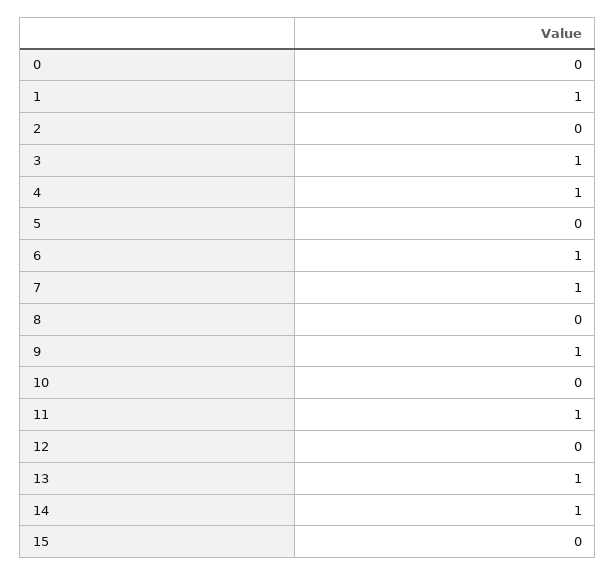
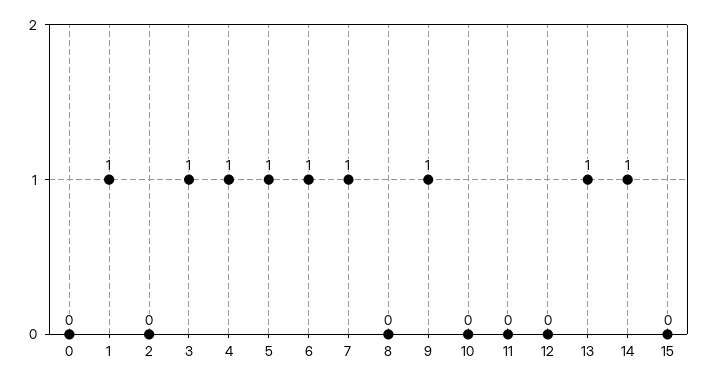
  {
    "0": 0,
    "1": 1,
    "2": 0,
    "3": 1,
    "4": 1,
-   "5": 0,
+   "5": 1,
    "6": 1,
    "7": 1,
    "8": 0,
    "9": 1,
    "10": 0,
-   "11": 1,
+   "11": 0,
    "12": 0,
    "13": 1,
    "14": 1,
    "15": 0
  }

